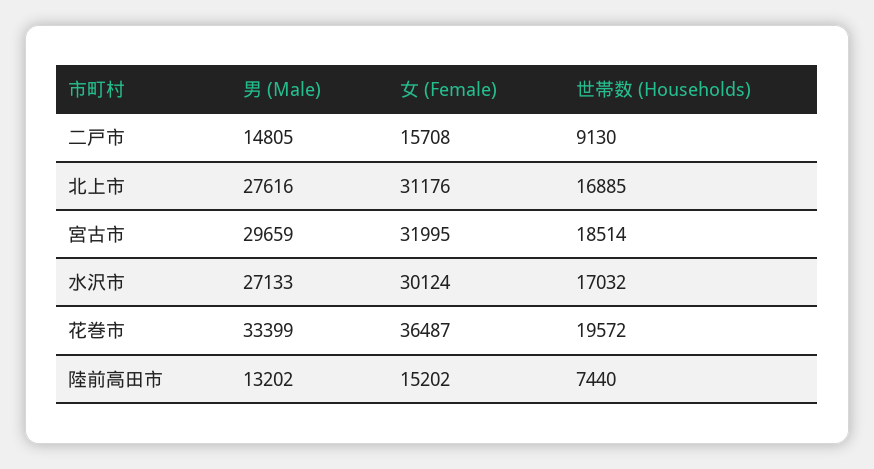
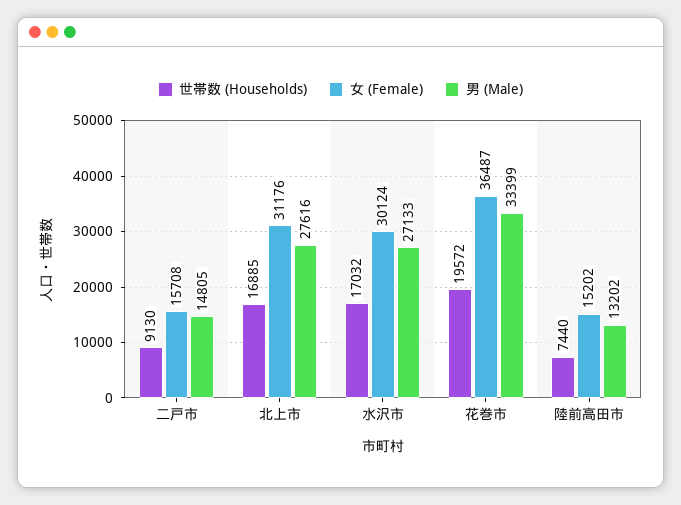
  {
    "男 (Male)": {
      "二戸市": 14805,
      "北上市": 27616,
-     "宮古市": 29659,
      "水沢市": 27133,
      "花巻市": 33399,
      "陸前高田市": 13202
    },
    "女 (Female)": {
      "二戸市": 15708,
      "北上市": 31176,
-     "宮古市": 31995,
      "水沢市": 30124,
      "花巻市": 36487,
      "陸前高田市": 15202
    },
    "世帯数 (Households)": {
      "二戸市": 9130,
      "北上市": 16885,
-     "宮古市": 18514,
      "水沢市": 17032,
      "花巻市": 19572,
      "陸前高田市": 7440
    }
  }

